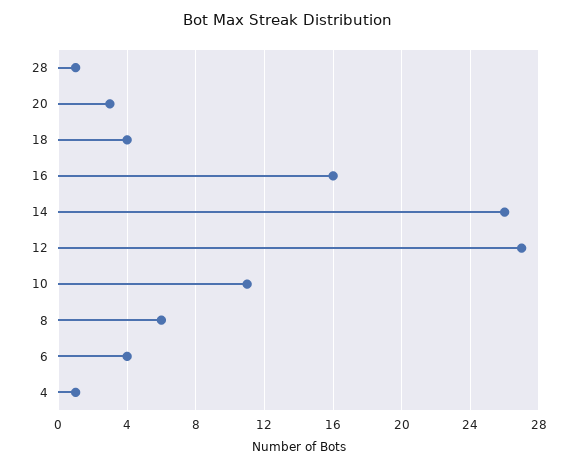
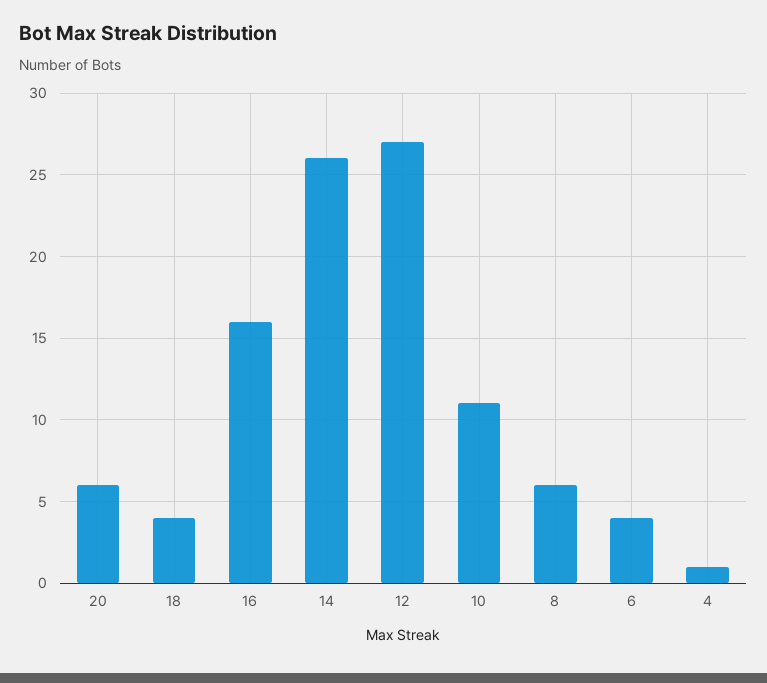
  {
-   "28": 1,
-   "20": 3,
+   "20": 6,
    "18": 4,
    "16": 16,
    "14": 26,
    "12": 27,
    "10": 11,
    "8": 6,
    "6": 4,
    "4": 1
  }

